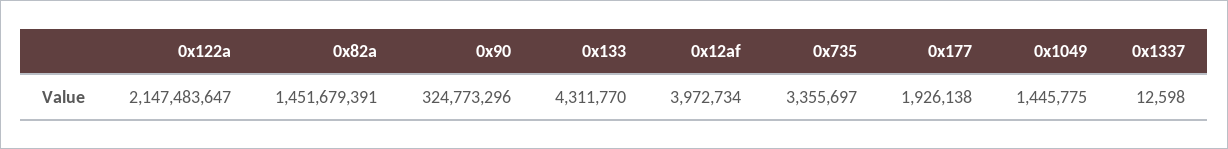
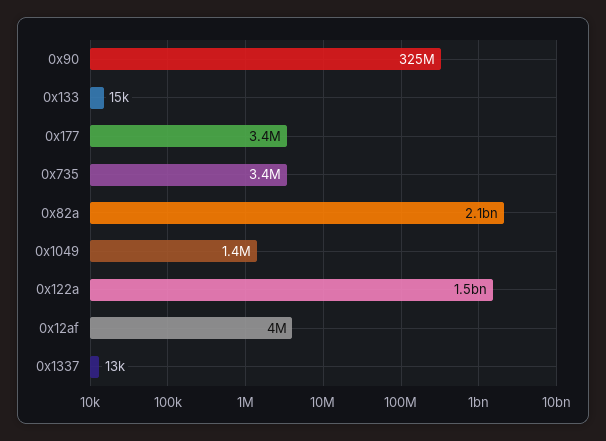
  {
-   "0x122a": 2147483647,
+   "0x122a": 1500000000,
-   "0x82a": 1451679391,
+   "0x82a": 2100000000,
    "0x90": 324773296,
-   "0x133": 4311770,
+   "0x133": 15000,
    "0x12af": 3972734,
    "0x735": 3355697,
-   "0x177": 1926138,
+   "0x177": 3400000,
    "0x1049": 1445775,
    "0x1337": 12598
  }

